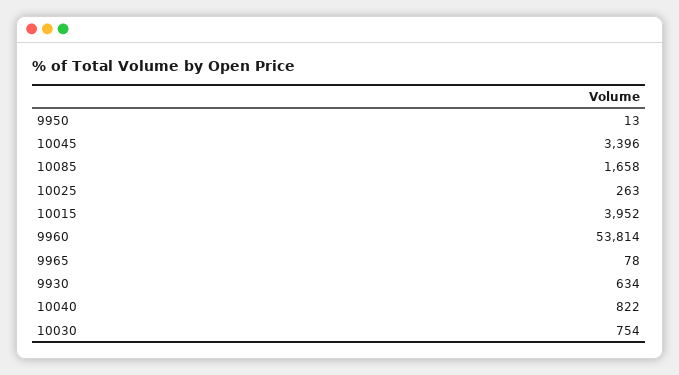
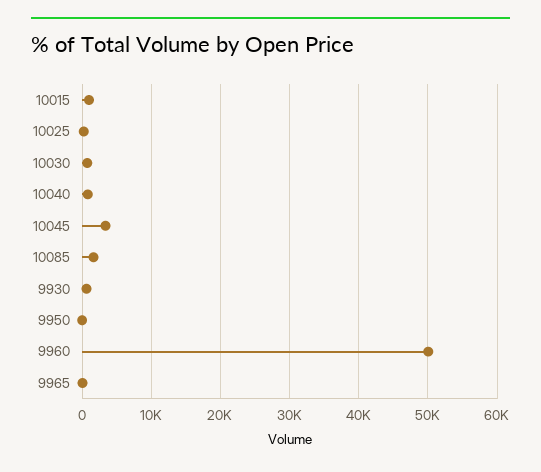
  {
    "9950": 13,
    "10045": 3396,
    "10085": 1658,
    "10025": 263,
-   "10015": 3952,
+   "10015": 1000,
-   "9960": 53814,
+   "9960": 50000,
    "9965": 78,
    "9930": 634,
    "10040": 822,
    "10030": 754
  }

